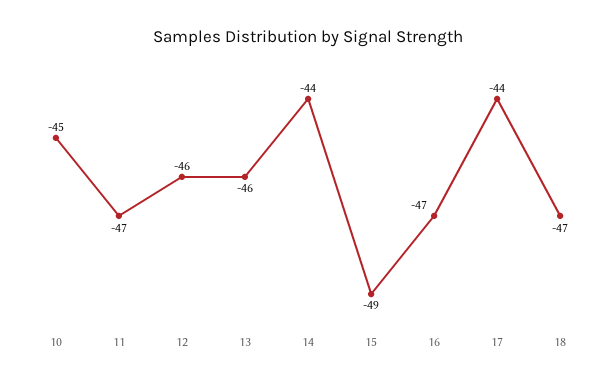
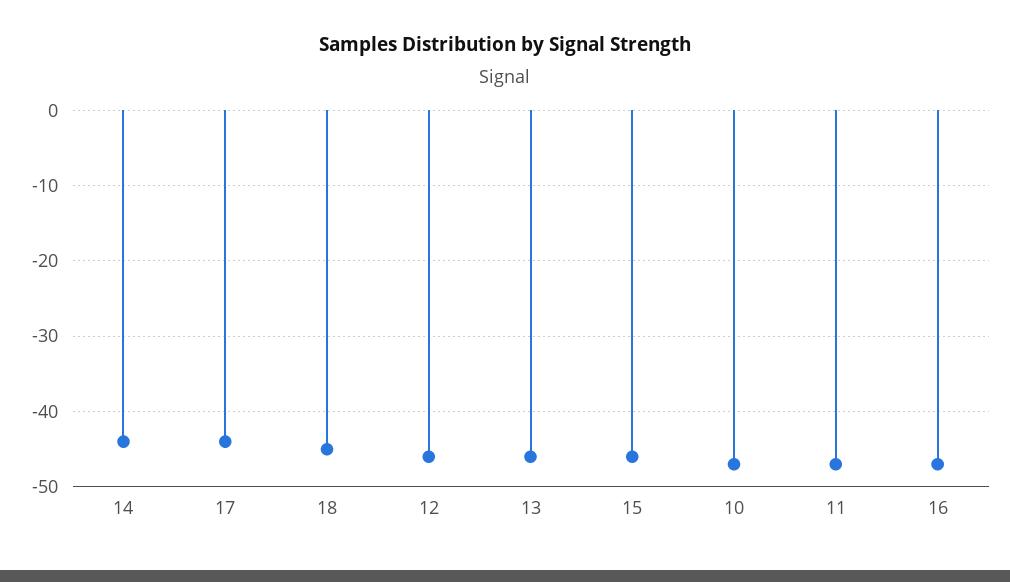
  {
-   "10": -45,
+   "10": -47,
    "11": -47,
    "12": -46,
    "13": -46,
    "14": -44,
-   "15": -49,
+   "15": -46,
    "16": -47,
    "17": -44,
-   "18": -47
+   "18": -45
  }

